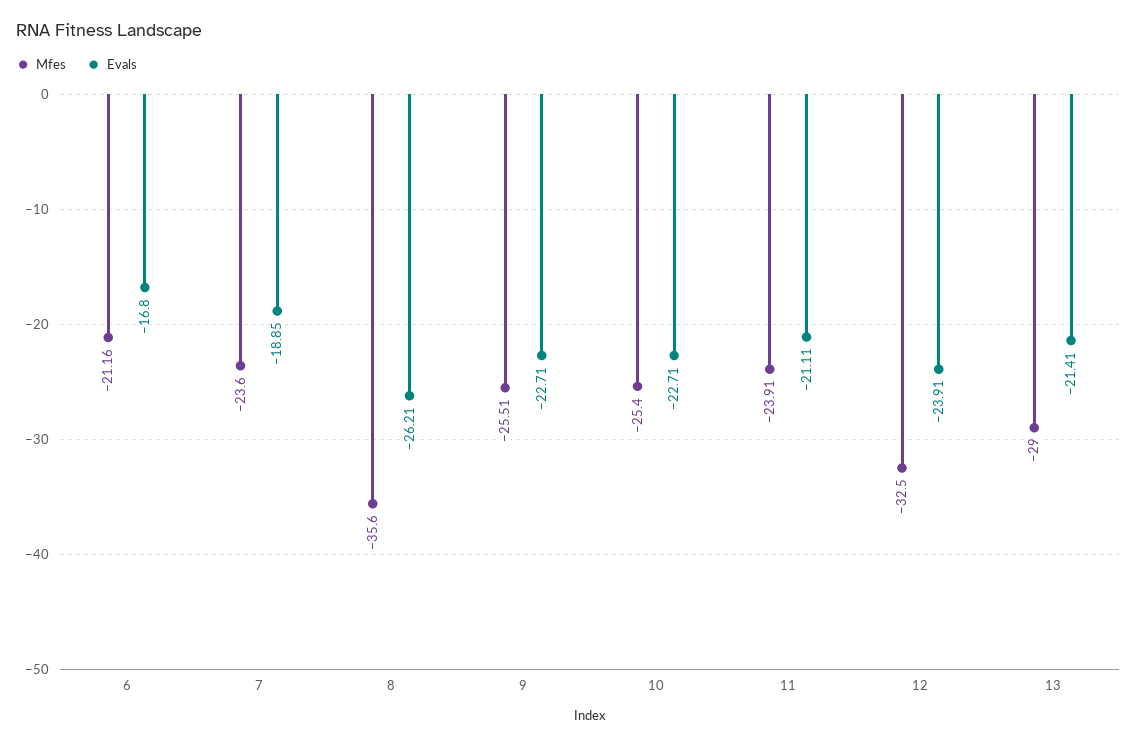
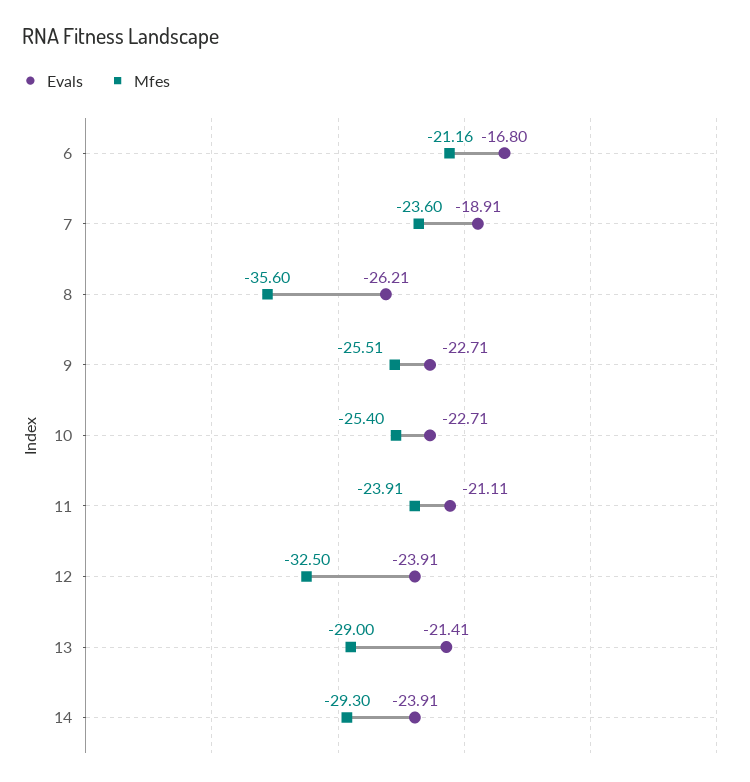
  {
    "Mfes": {
      "6": -21.16,
      "7": -23.6,
      "8": -35.6,
      "9": -25.51,
      "10": -25.4,
      "11": -23.91,
      "12": -32.5,
-     "13": -29
+     "13": -29,
+     "14": -29.3
    },
    "Evals": {
      "6": -16.8,
-     "7": -18.85,
+     "7": -18.91,
      "8": -26.21,
      "9": -22.71,
      "10": -22.71,
      "11": -21.11,
      "12": -23.91,
-     "13": -21.41
+     "13": -21.41,
+     "14": -23.91
    }
  }

